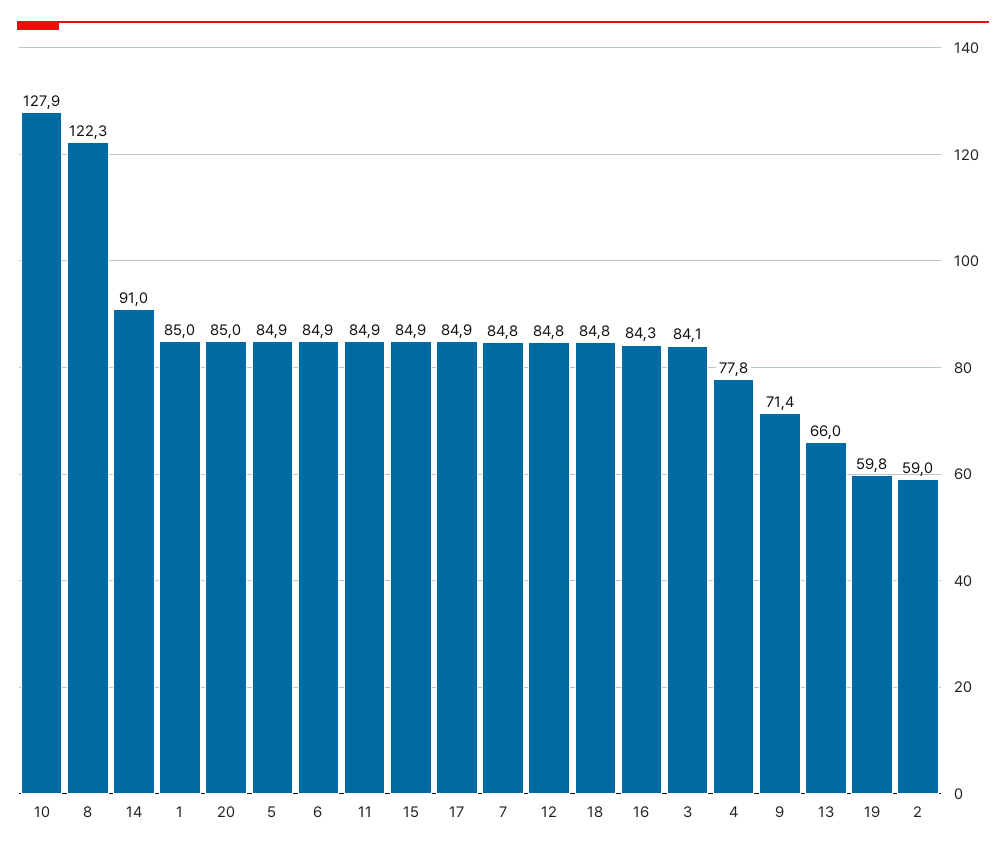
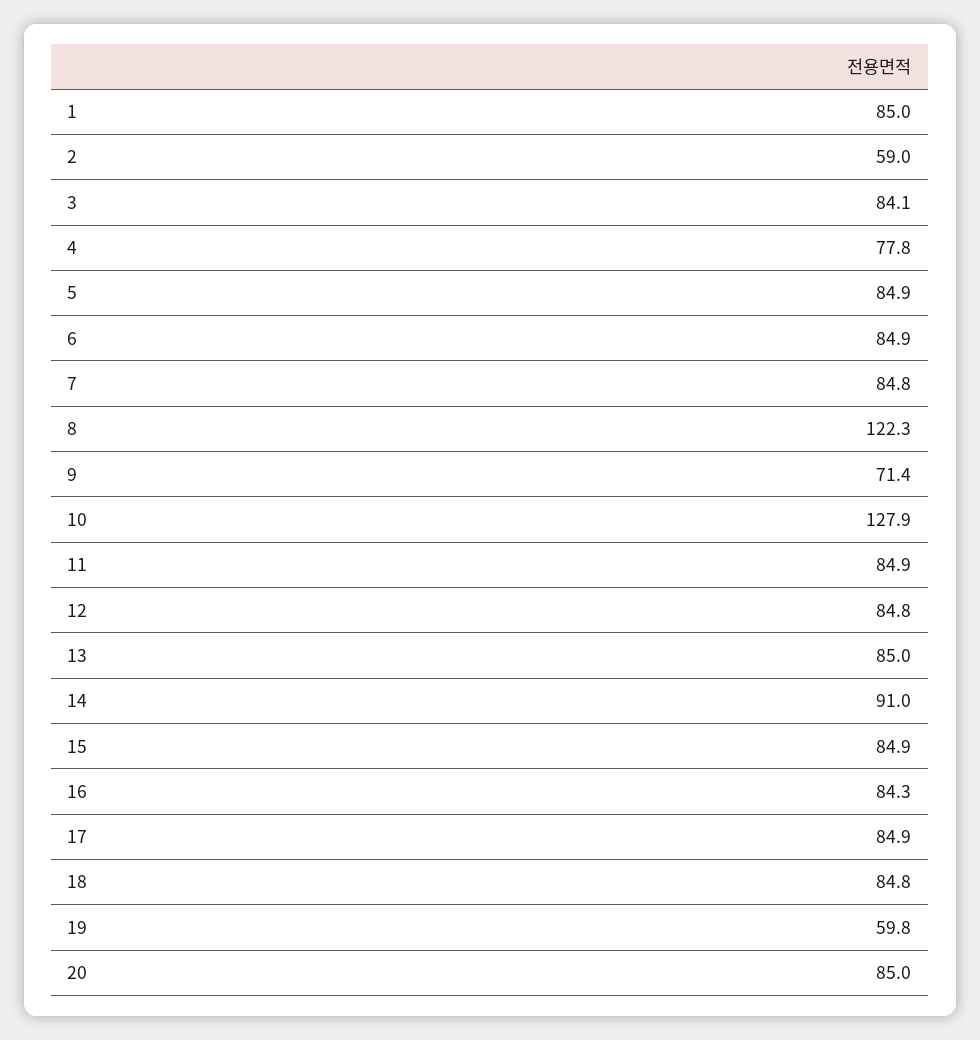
  {
    "10": 127.9,
    "8": 122.3,
    "14": 91,
    "1": 85,
    "20": 85,
    "5": 84.9,
    "6": 84.9,
    "11": 84.9,
    "15": 84.9,
    "17": 84.9,
    "7": 84.8,
    "12": 84.8,
    "18": 84.8,
    "16": 84.3,
    "3": 84.1,
    "4": 77.8,
    "9": 71.4,
-   "13": 66,
+   "13": 85,
    "19": 59.8,
    "2": 59
  }

